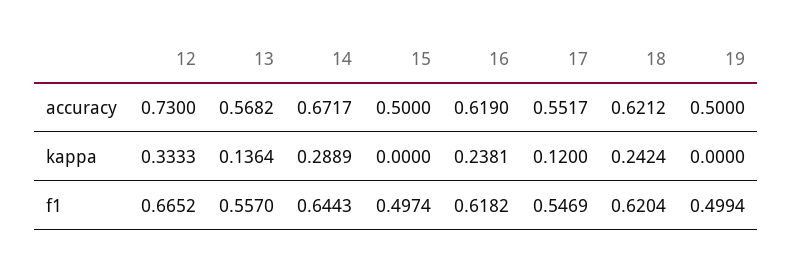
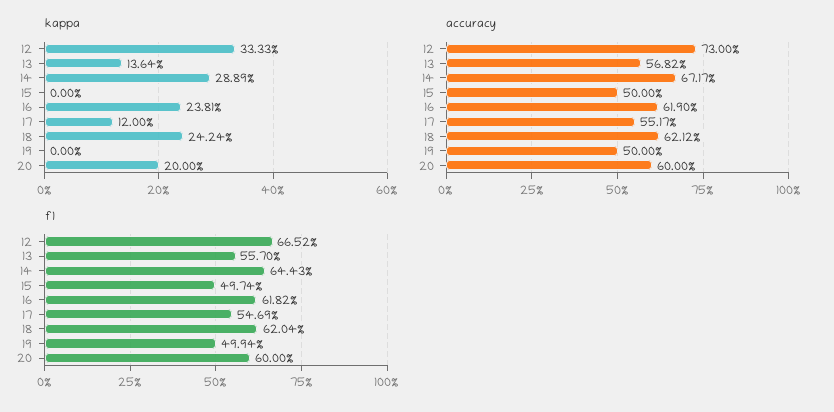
  {
    "accuracy": {
      "12": 0.73,
      "13": 0.5682,
      "14": 0.6717,
      "15": 0.5,
      "16": 0.619,
      "17": 0.5517,
      "18": 0.6212,
-     "19": 0.5
+     "19": 0.5,
+     "20": 0.6
    },
    "kappa": {
      "12": 0.3333,
      "13": 0.1364,
      "14": 0.2889,
      "15": 0,
      "16": 0.2381,
      "17": 0.12,
      "18": 0.2424,
-     "19": 0
+     "19": 0,
+     "20": 0.2
    },
    "f1": {
      "12": 0.6652,
      "13": 0.557,
      "14": 0.6443,
      "15": 0.4974,
      "16": 0.6182,
      "17": 0.5469,
      "18": 0.6204,
-     "19": 0.4994
+     "19": 0.4994,
+     "20": 0.6
    }
  }

